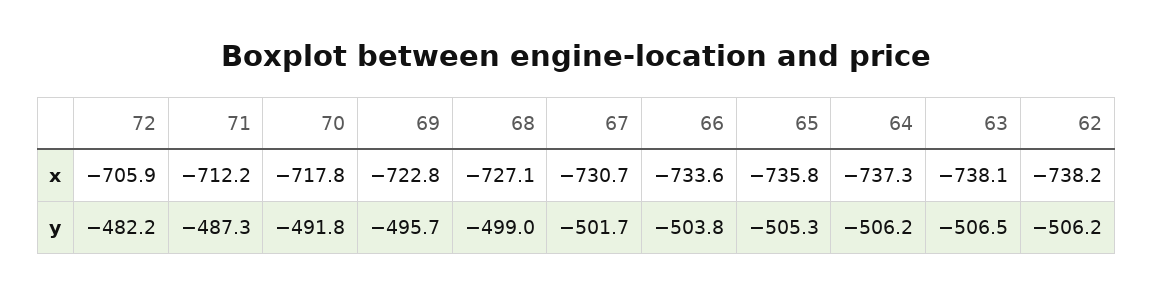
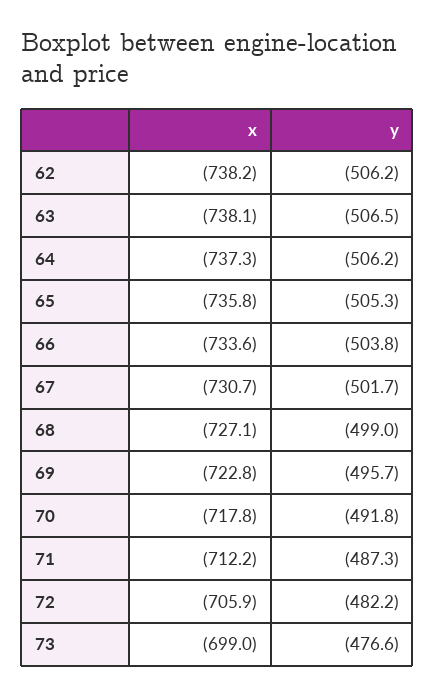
  {
    "72": {
      "x": -705.9,
      "y": -482.2
    },
    "71": {
      "x": -712.2,
      "y": -487.3
    },
    "70": {
      "x": -717.8,
      "y": -491.8
    },
    "69": {
      "x": -722.8,
      "y": -495.7
    },
    "68": {
      "x": -727.1,
      "y": -499
    },
    "67": {
      "x": -730.7,
      "y": -501.7
    },
    "66": {
      "x": -733.6,
      "y": -503.8
    },
    "65": {
      "x": -735.8,
      "y": -505.3
    },
    "64": {
      "x": -737.3,
      "y": -506.2
    },
    "63": {
      "x": -738.1,
      "y": -506.5
    },
    "62": {
      "x": -738.2,
      "y": -506.2
-   }
+   },
+   "73": {
+     "x": -699,
+     "y": -476.6
+   }
  }

